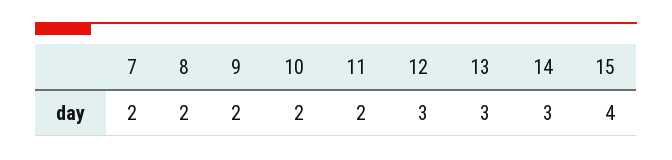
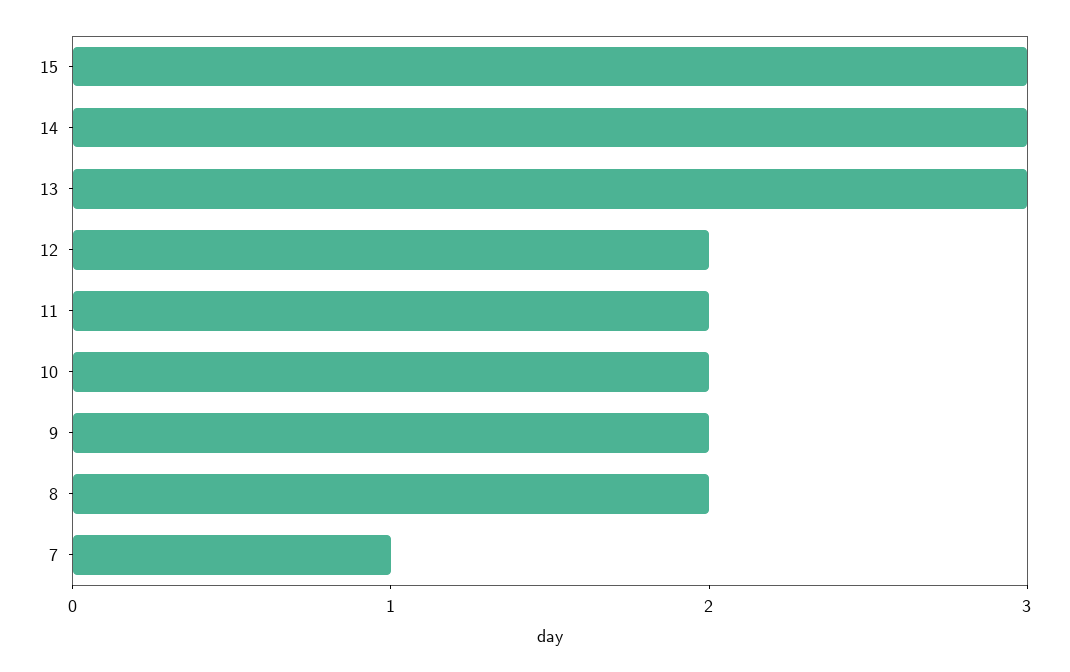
  {
-   "7": 2,
+   "7": 1,
    "8": 2,
    "9": 2,
    "10": 2,
    "11": 2,
-   "12": 3,
+   "12": 2,
    "13": 3,
    "14": 3,
-   "15": 4
+   "15": 3
  }

